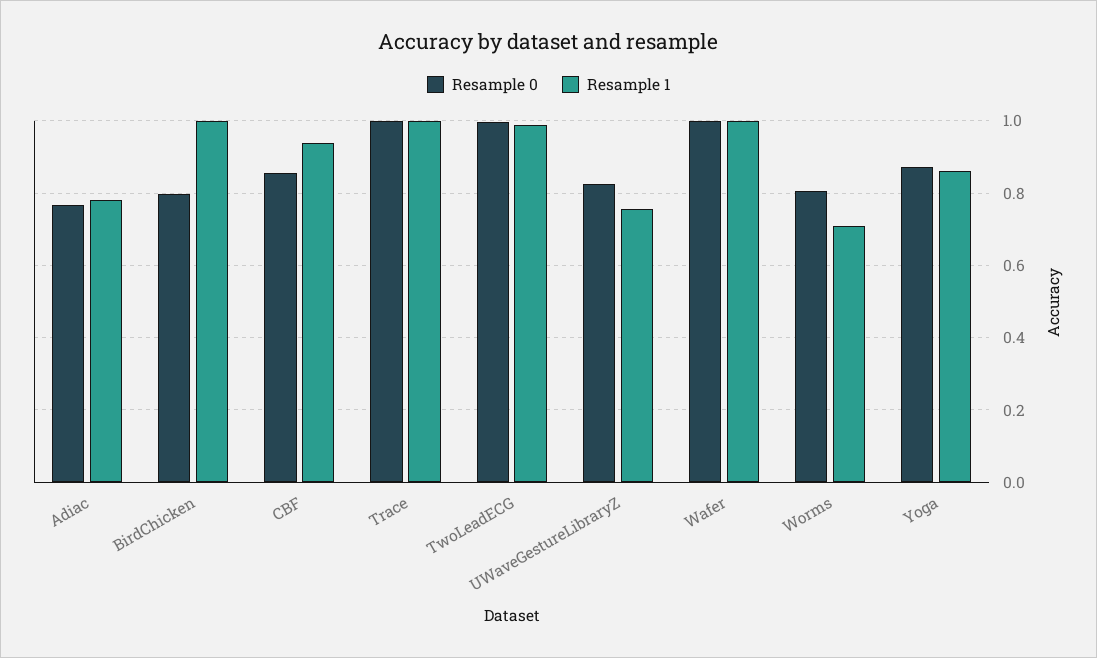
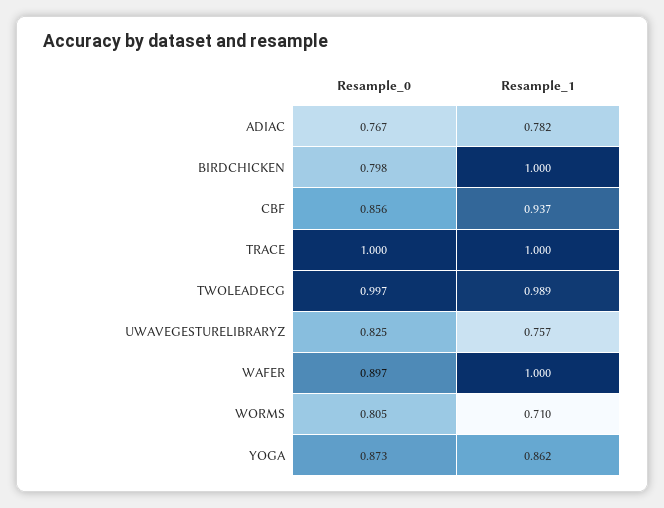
  {
    "Resample 0": {
      "Adiac": 0.767,
      "BirdChicken": 0.798,
      "CBF": 0.856,
      "Trace": 1,
      "TwoLeadECG": 0.997,
      "UWaveGestureLibraryZ": 0.825,
-     "Wafer": 1,
+     "Wafer": 0.897,
      "Worms": 0.805,
      "Yoga": 0.873
    },
    "Resample 1": {
      "Adiac": 0.782,
      "BirdChicken": 1,
      "CBF": 0.937,
      "Trace": 1,
      "TwoLeadECG": 0.989,
      "UWaveGestureLibraryZ": 0.757,
      "Wafer": 1,
      "Worms": 0.71,
      "Yoga": 0.862
    }
  }

